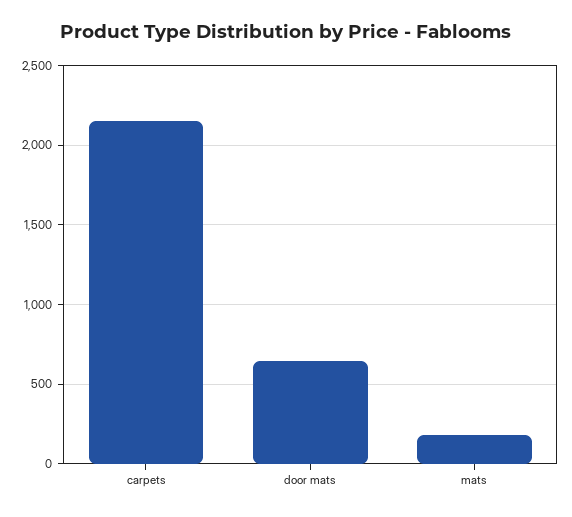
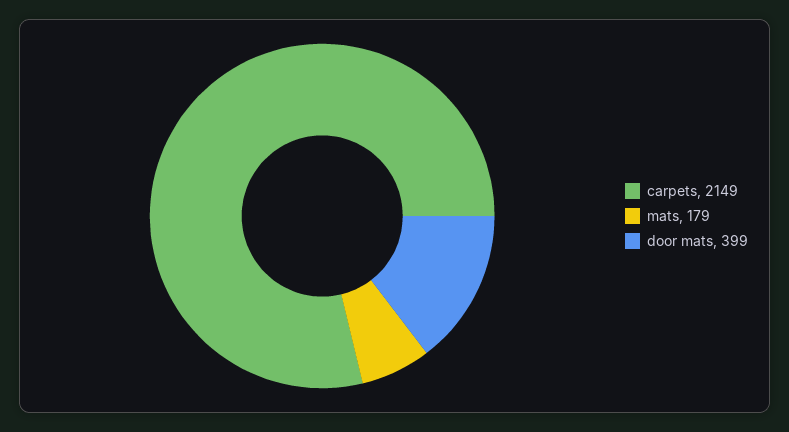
  {
    "carpets": 2149,
-   "door mats": 650,
+   "door mats": 399,
    "mats": 179
  }

